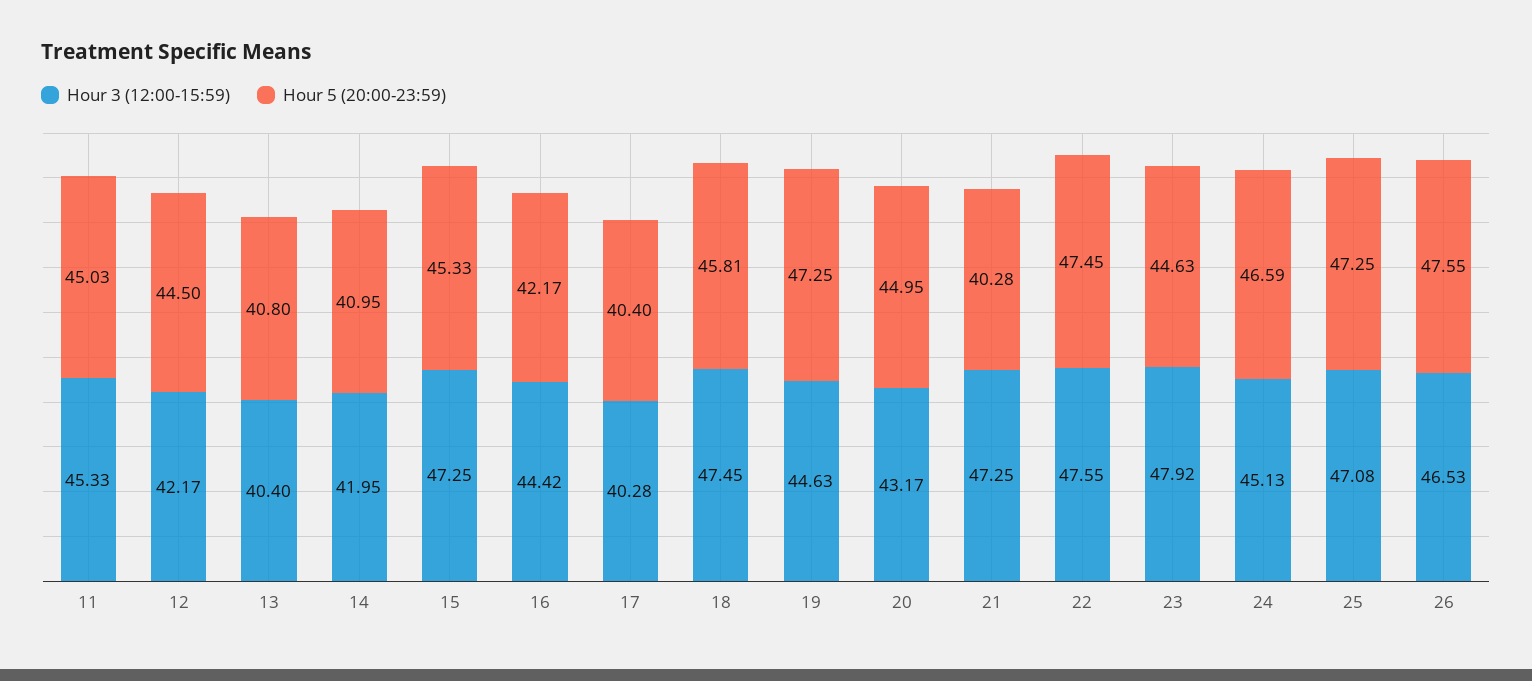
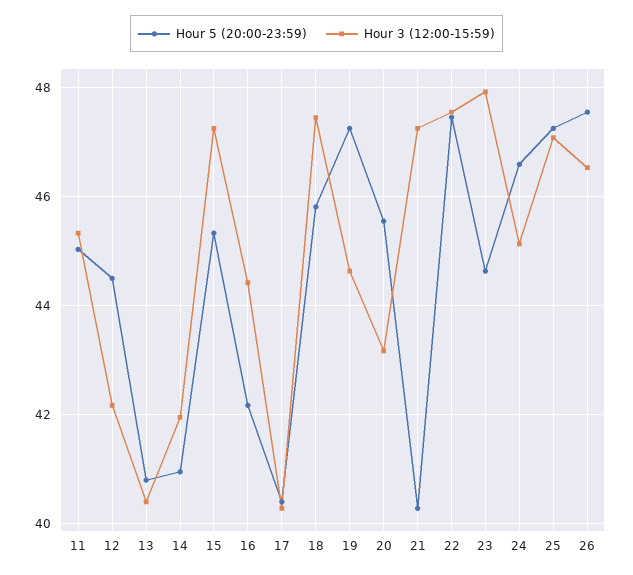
  {
    "Hour 3 (12:00-15:59)": {
      "11": 45.33,
      "12": 42.17,
      "13": 40.4,
      "14": 41.95,
      "15": 47.25,
      "16": 44.42,
      "17": 40.28,
      "18": 47.45,
      "19": 44.63,
      "20": 43.17,
      "21": 47.25,
      "22": 47.55,
      "23": 47.92,
      "24": 45.13,
      "25": 47.08,
      "26": 46.53
    },
    "Hour 5 (20:00-23:59)": {
      "11": 45.03,
      "12": 44.5,
      "13": 40.8,
      "14": 40.95,
      "15": 45.33,
      "16": 42.17,
      "17": 40.4,
      "18": 45.81,
      "19": 47.25,
-     "20": 44.95,
+     "20": 45.6,
      "21": 40.28,
      "22": 47.45,
      "23": 44.63,
      "24": 46.59,
      "25": 47.25,
      "26": 47.55
    }
  }

